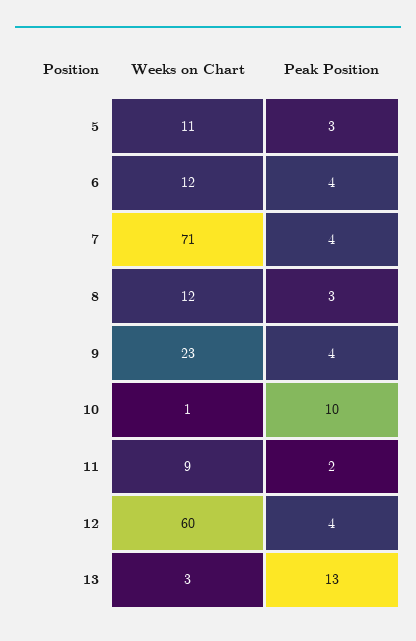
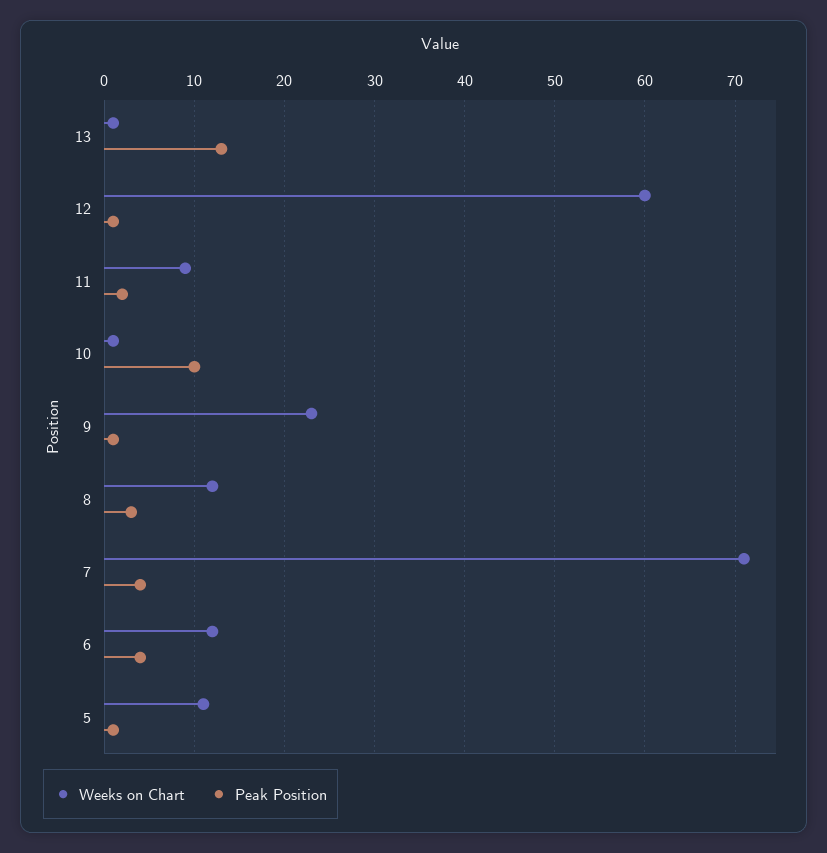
  {
    "Weeks on Chart": {
      "5": 11,
      "6": 12,
      "7": 71,
      "8": 12,
      "9": 23,
      "10": 1,
      "11": 9,
      "12": 60,
-     "13": 3
+     "13": 1
    },
    "Peak Position": {
-     "5": 3,
+     "5": 1,
      "6": 4,
      "7": 4,
      "8": 3,
-     "9": 4,
+     "9": 1,
      "10": 10,
      "11": 2,
-     "12": 4,
+     "12": 1,
      "13": 13
    }
  }

